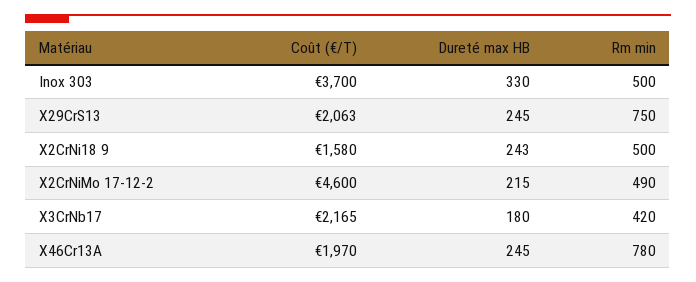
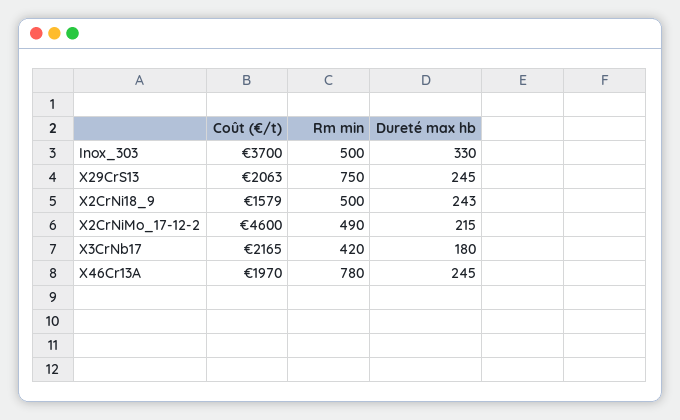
  {
    "Coût (€/T)": {
      "Inox 303": 3700,
      "X29CrS13": 2063,
-     "X2CrNi18 9": 1580,
+     "X2CrNi18 9": 1579,
      "X2CrNiMo 17-12-2": 4600,
      "X3CrNb17": 2165,
      "X46Cr13A": 1970
    },
    "Dureté max HB": {
      "Inox 303": 330,
      "X29CrS13": 245,
      "X2CrNi18 9": 243,
      "X2CrNiMo 17-12-2": 215,
      "X3CrNb17": 180,
      "X46Cr13A": 245
    },
    "Rm min": {
      "Inox 303": 500,
      "X29CrS13": 750,
      "X2CrNi18 9": 500,
      "X2CrNiMo 17-12-2": 490,
      "X3CrNb17": 420,
      "X46Cr13A": 780
    }
  }

